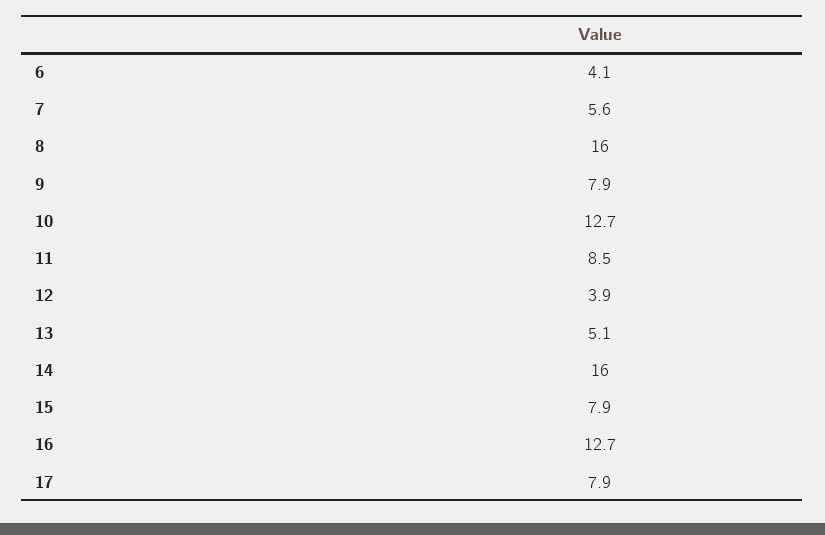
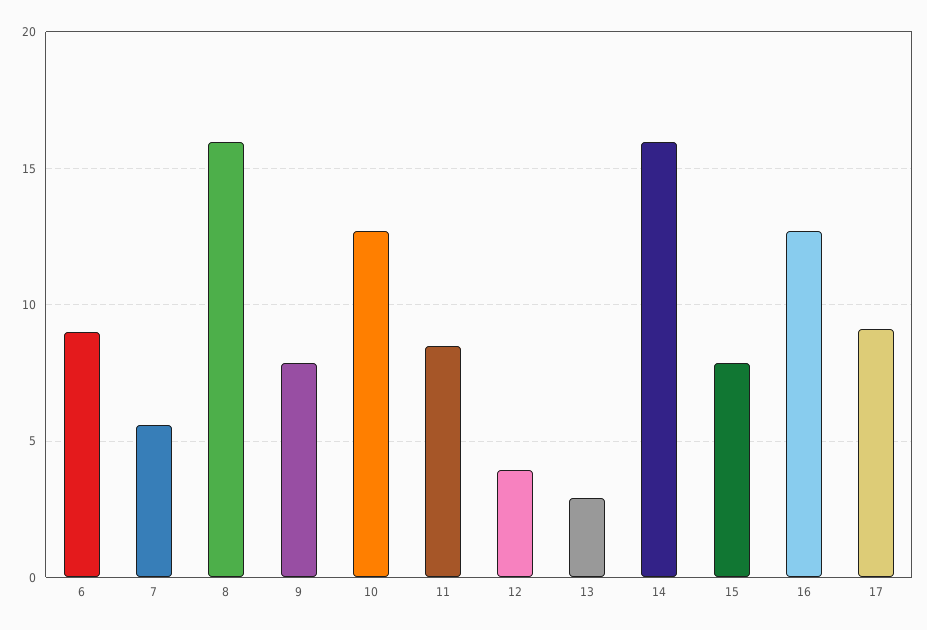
  {
-   "6": 4.1,
+   "6": 9,
    "7": 5.6,
    "8": 16,
    "9": 7.9,
    "10": 12.7,
    "11": 8.5,
    "12": 3.9,
-   "13": 5.1,
+   "13": 3,
    "14": 16,
    "15": 7.9,
    "16": 12.7,
-   "17": 7.9
+   "17": 9
  }

